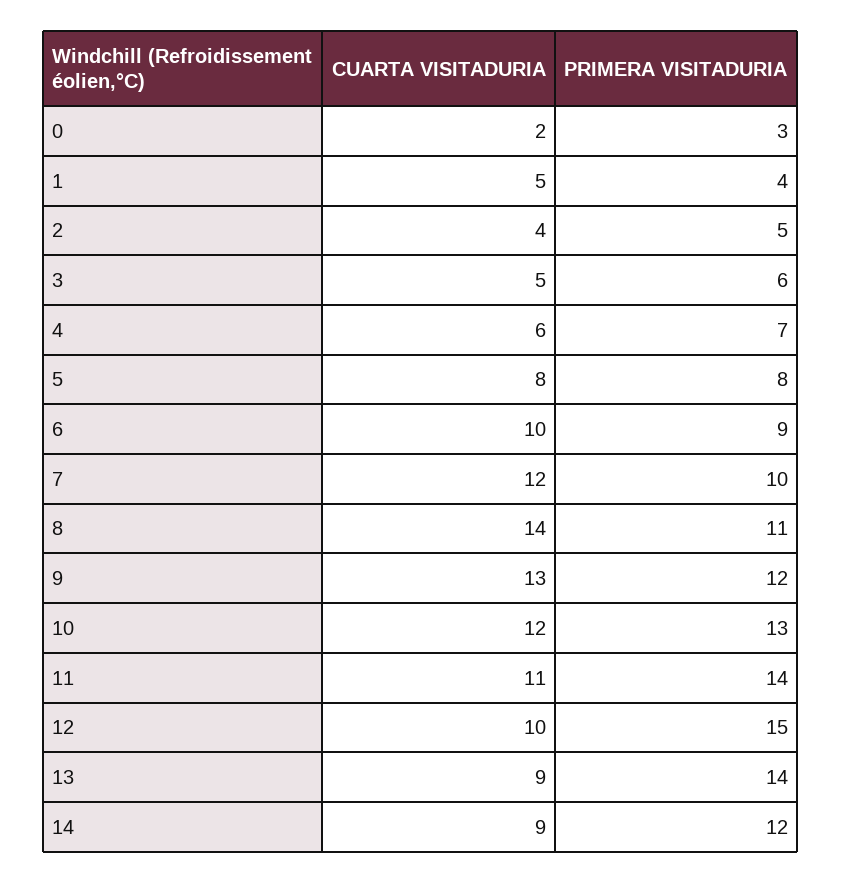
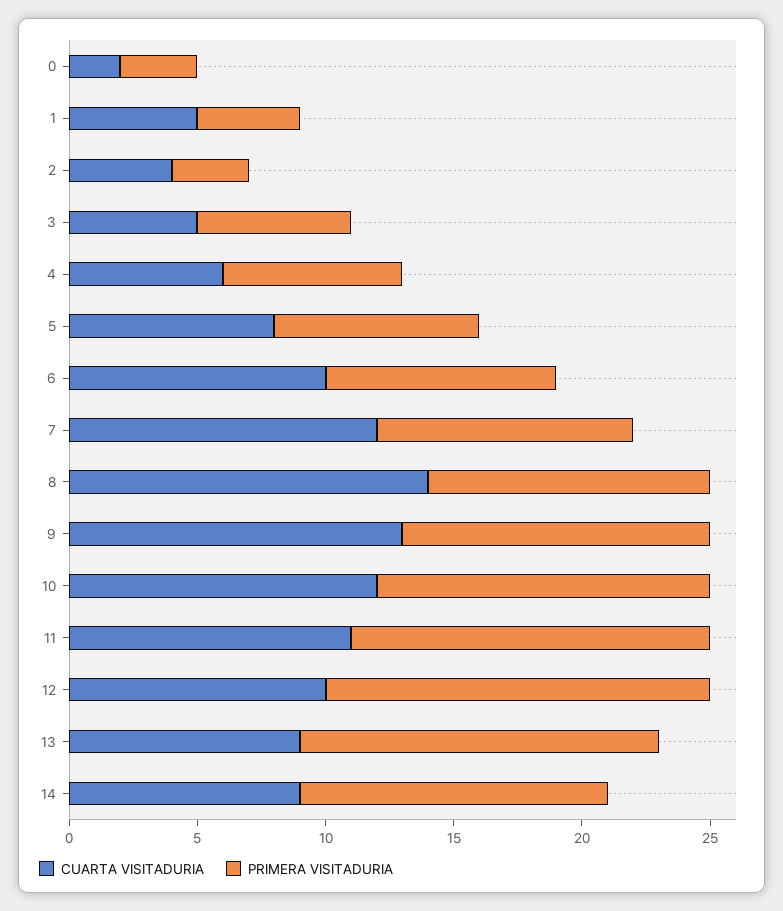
  {
    "CUARTA VISITADURIA": {
      "0": 2,
      "1": 5,
      "2": 4,
      "3": 5,
      "4": 6,
      "5": 8,
      "6": 10,
      "7": 12,
      "8": 14,
      "9": 13,
      "10": 12,
      "11": 11,
      "12": 10,
      "13": 9,
      "14": 9
    },
    "PRIMERA VISITADURIA": {
      "0": 3,
      "1": 4,
-     "2": 5,
+     "2": 3,
      "3": 6,
      "4": 7,
      "5": 8,
      "6": 9,
      "7": 10,
      "8": 11,
      "9": 12,
      "10": 13,
      "11": 14,
      "12": 15,
      "13": 14,
      "14": 12
    }
  }

